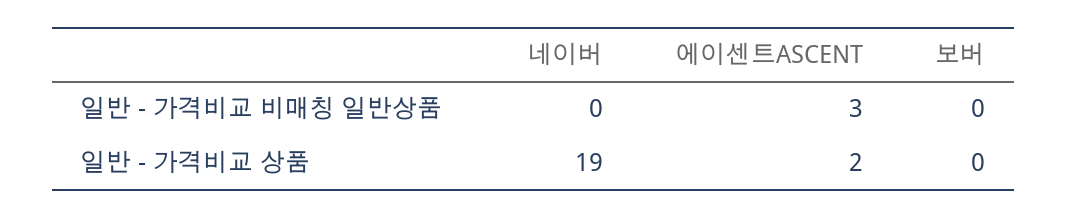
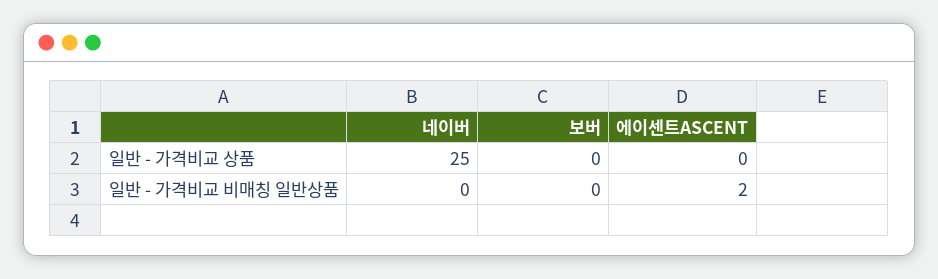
  {
    "네이버": {
      "일반 - 가격비교 비매칭 일반상품": 0,
-     "일반 - 가격비교 상품": 19
+     "일반 - 가격비교 상품": 25
    },
    "에이센트ASCENT": {
-     "일반 - 가격비교 비매칭 일반상품": 3,
+     "일반 - 가격비교 비매칭 일반상품": 2,
-     "일반 - 가격비교 상품": 2
+     "일반 - 가격비교 상품": 0
    },
    "보버": {
      "일반 - 가격비교 비매칭 일반상품": 0,
      "일반 - 가격비교 상품": 0
    }
  }

